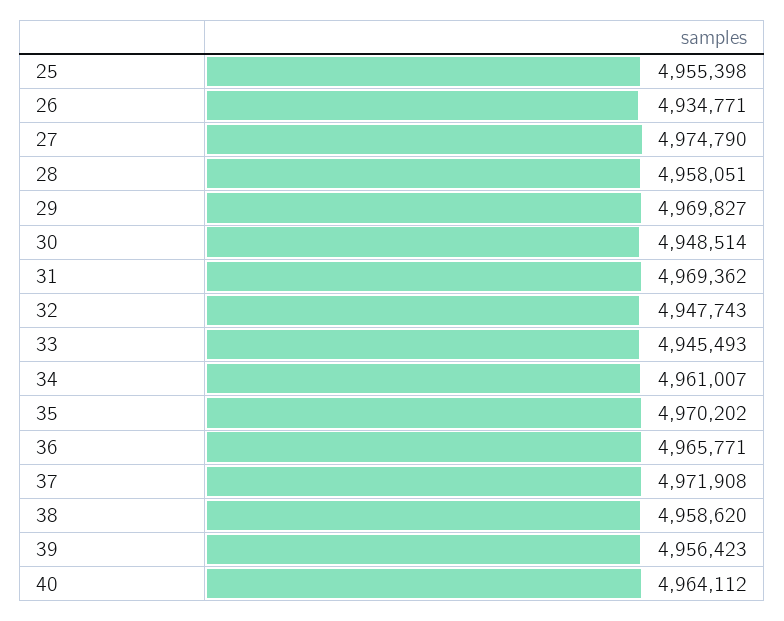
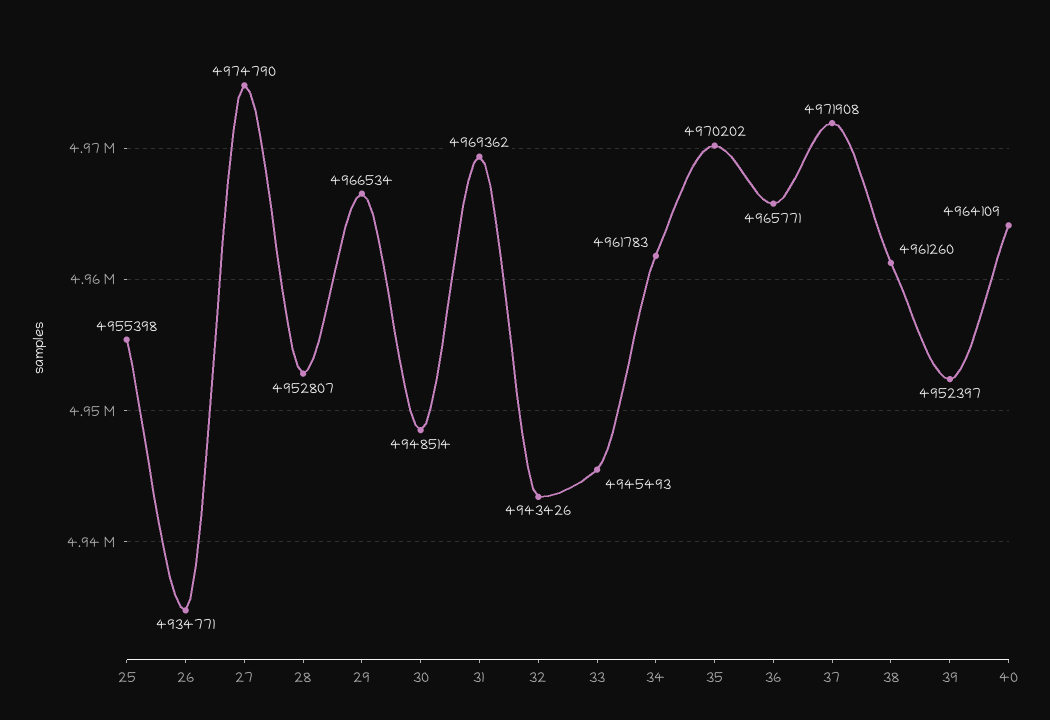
  {
    "25": 4955398,
    "26": 4934771,
    "27": 4974790,
-   "28": 4958051,
+   "28": 4952807,
-   "29": 4969827,
+   "29": 4966534,
    "30": 4948514,
    "31": 4969362,
-   "32": 4947743,
+   "32": 4943426,
    "33": 4945493,
-   "34": 4961007,
+   "34": 4961783,
    "35": 4970202,
    "36": 4965771,
    "37": 4971908,
-   "38": 4958620,
+   "38": 4961260,
-   "39": 4956423,
+   "39": 4952397,
-   "40": 4964112
+   "40": 4964109
  }

